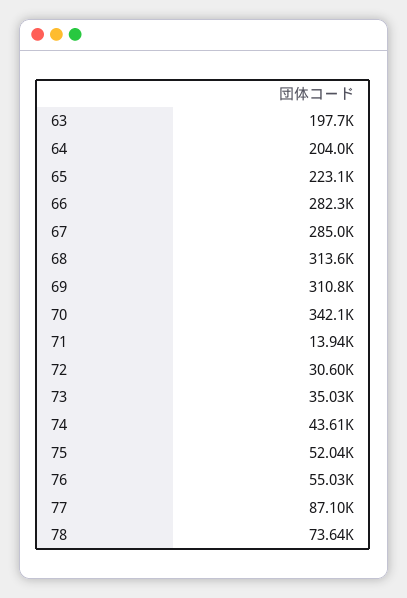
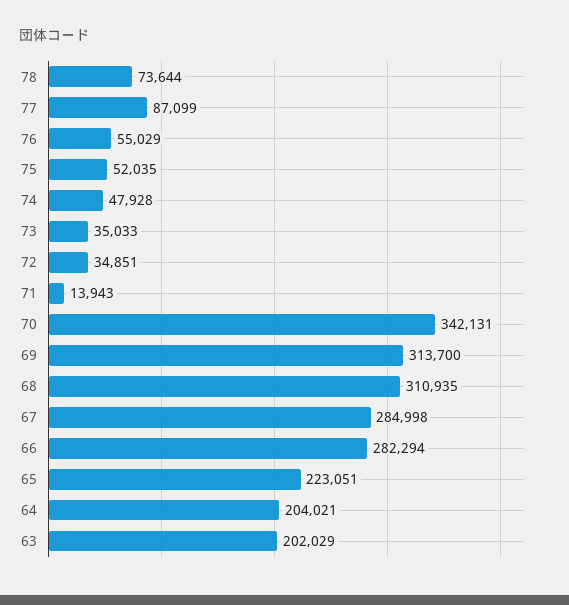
  {
-   "63": 197700,
+   "63": 202029,
    "64": 204021,
    "65": 223051,
    "66": 282294,
    "67": 284998,
-   "68": 313600,
+   "68": 310935,
-   "69": 310800,
+   "69": 313700,
    "70": 342131,
    "71": 13943,
-   "72": 30600,
+   "72": 34851,
    "73": 35033,
-   "74": 43610,
+   "74": 47928,
    "75": 52035,
    "76": 55029,
    "77": 87099,
    "78": 73644
  }

